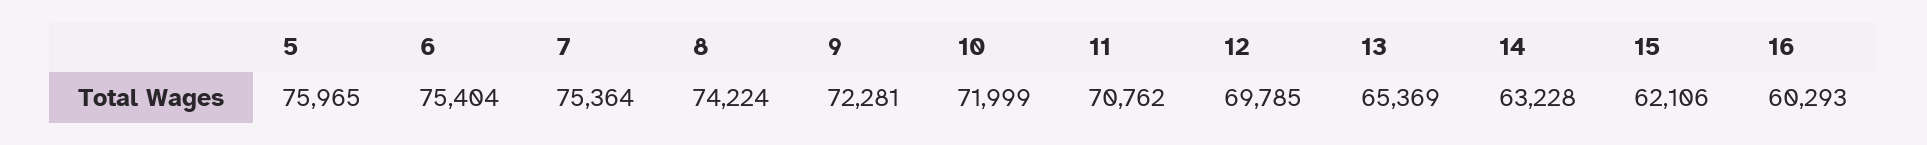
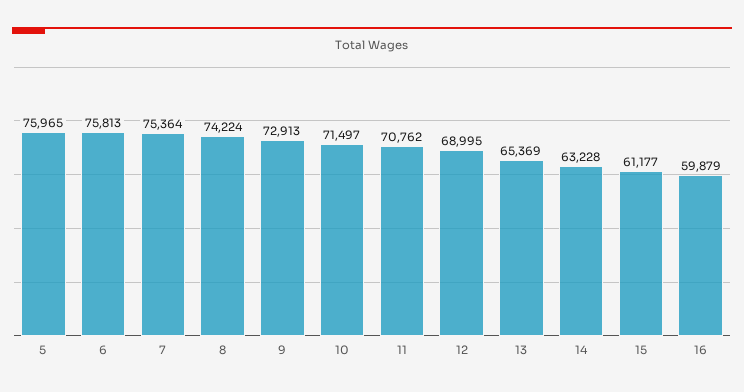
  {
    "5": 75965,
-   "6": 75404,
+   "6": 75813,
    "7": 75364,
    "8": 74224,
-   "9": 72281,
+   "9": 72913,
-   "10": 71999,
+   "10": 71497,
    "11": 70762,
-   "12": 69785,
+   "12": 68995,
    "13": 65369,
    "14": 63228,
-   "15": 62106,
+   "15": 61177,
-   "16": 60293
+   "16": 59879
  }

